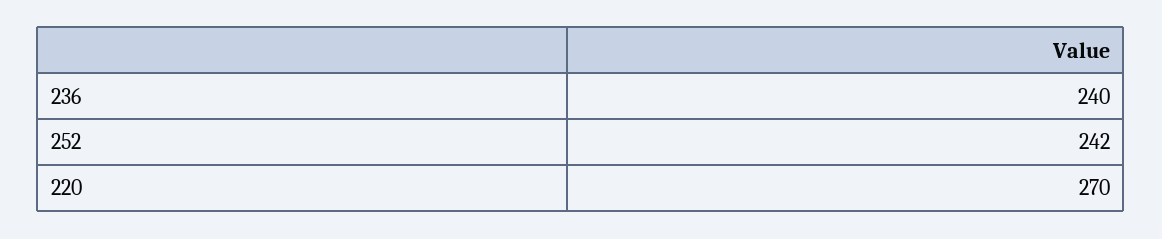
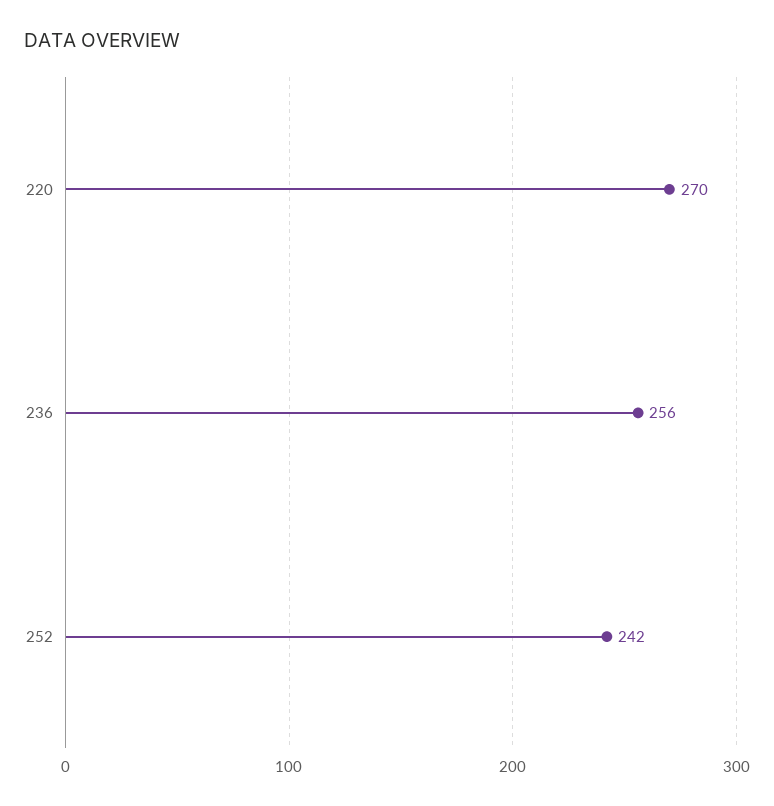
  {
-   "236": 240,
+   "236": 256,
    "252": 242,
    "220": 270
  }

